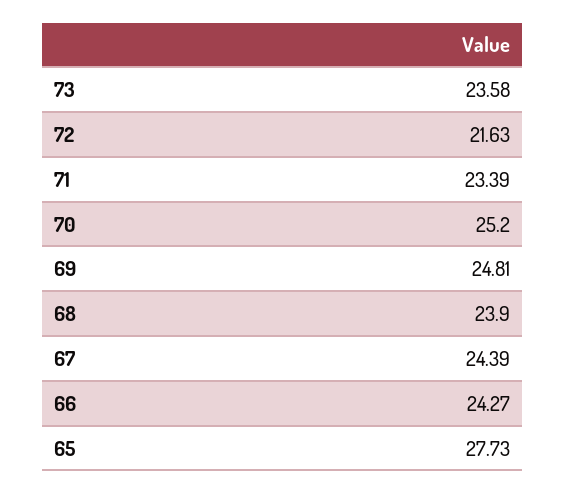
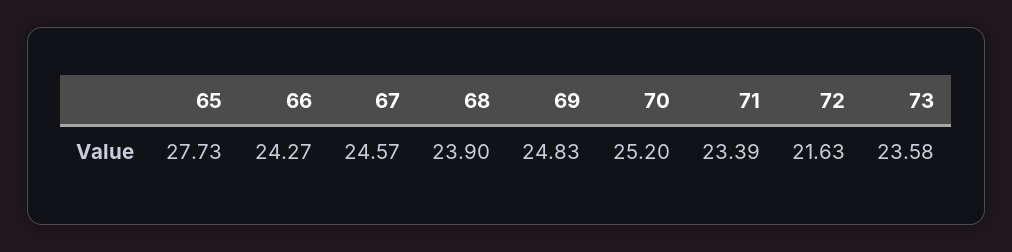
  {
    "73": 23.58,
    "72": 21.63,
    "71": 23.39,
    "70": 25.2,
-   "69": 24.81,
+   "69": 24.83,
    "68": 23.9,
-   "67": 24.39,
+   "67": 24.57,
    "66": 24.27,
    "65": 27.73
  }

